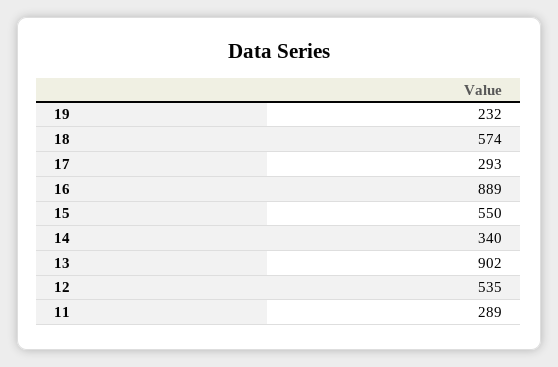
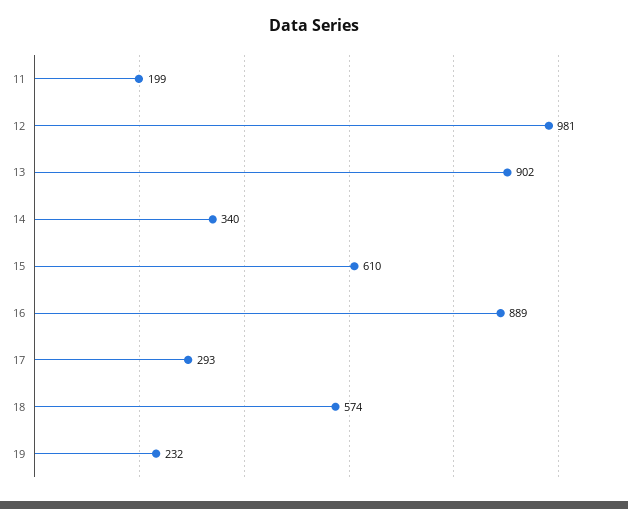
  {
    "19": 232,
    "18": 574,
    "17": 293,
    "16": 889,
-   "15": 550,
+   "15": 610,
    "14": 340,
    "13": 902,
-   "12": 535,
+   "12": 981,
-   "11": 289
+   "11": 199
  }

